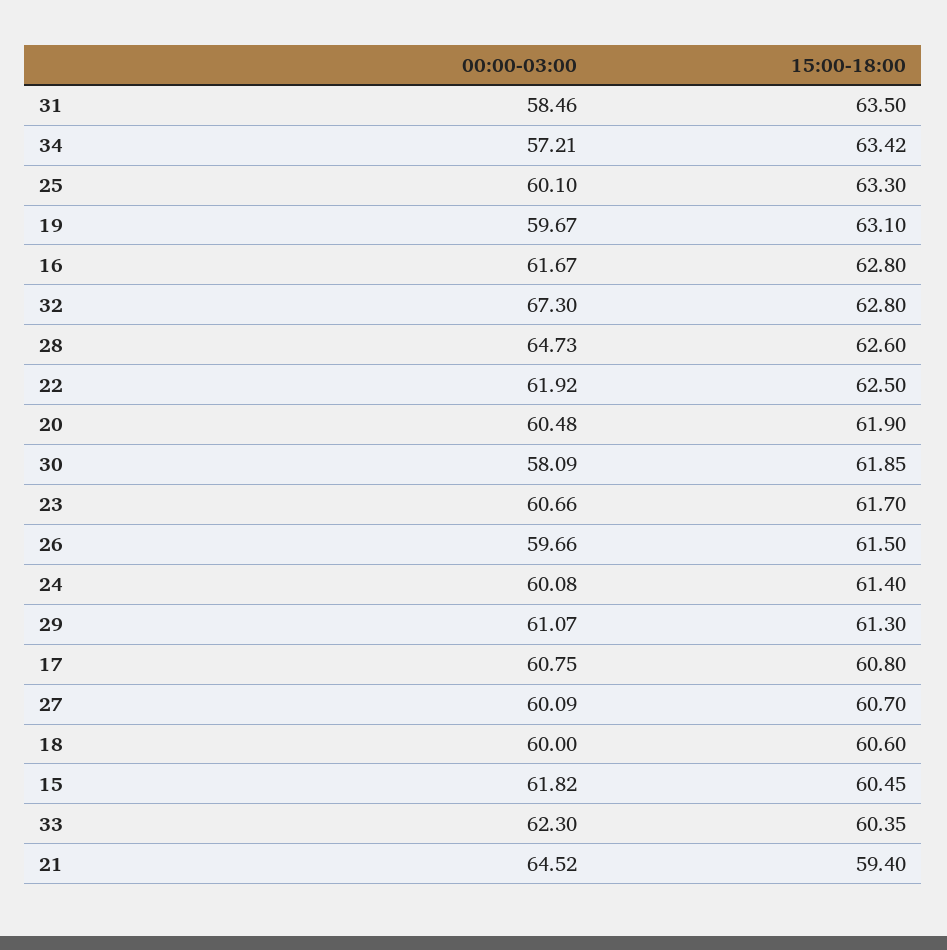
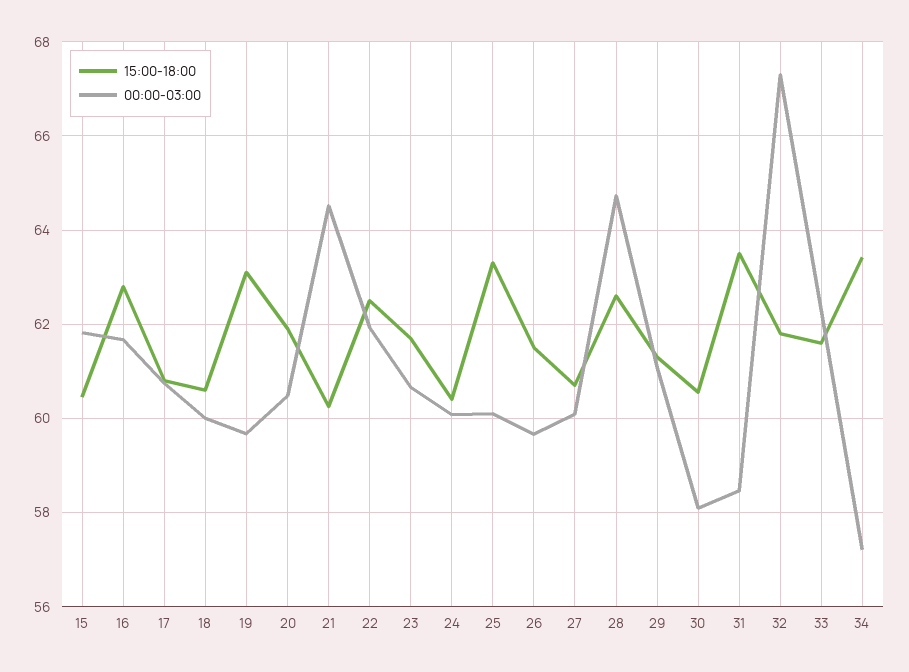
  {
    "00:00-03:00": {
      "31": 58.46,
      "34": 57.21,
      "25": 60.1,
      "19": 59.67,
      "16": 61.67,
      "32": 67.3,
      "28": 64.73,
      "22": 61.92,
      "20": 60.48,
      "30": 58.09,
      "23": 60.66,
      "26": 59.66,
      "24": 60.08,
      "29": 61.07,
      "17": 60.75,
      "27": 60.09,
      "18": 60,
      "15": 61.82,
      "33": 62.3,
      "21": 64.52
    },
    "15:00-18:00": {
      "31": 63.5,
      "34": 63.42,
      "25": 63.3,
      "19": 63.1,
      "16": 62.8,
-     "32": 62.8,
+     "32": 61.8,
      "28": 62.6,
      "22": 62.5,
      "20": 61.9,
-     "30": 61.85,
+     "30": 60.6,
      "23": 61.7,
      "26": 61.5,
-     "24": 61.4,
+     "24": 60.4,
      "29": 61.3,
      "17": 60.8,
      "27": 60.7,
      "18": 60.6,
      "15": 60.45,
-     "33": 60.35,
+     "33": 61.6,
-     "21": 59.4
+     "21": 60.2
    }
  }

